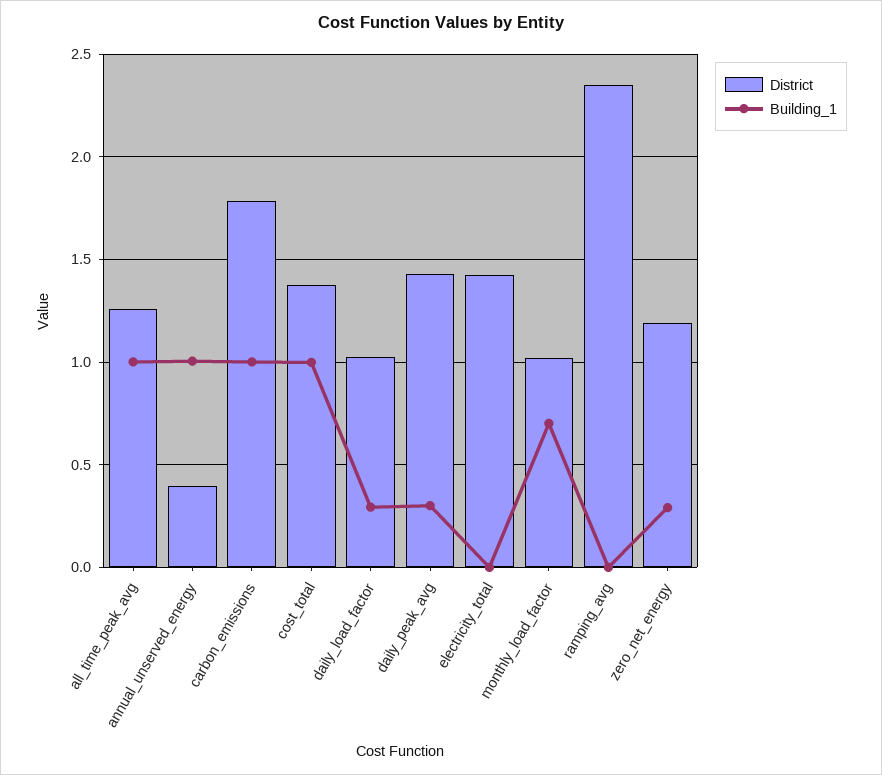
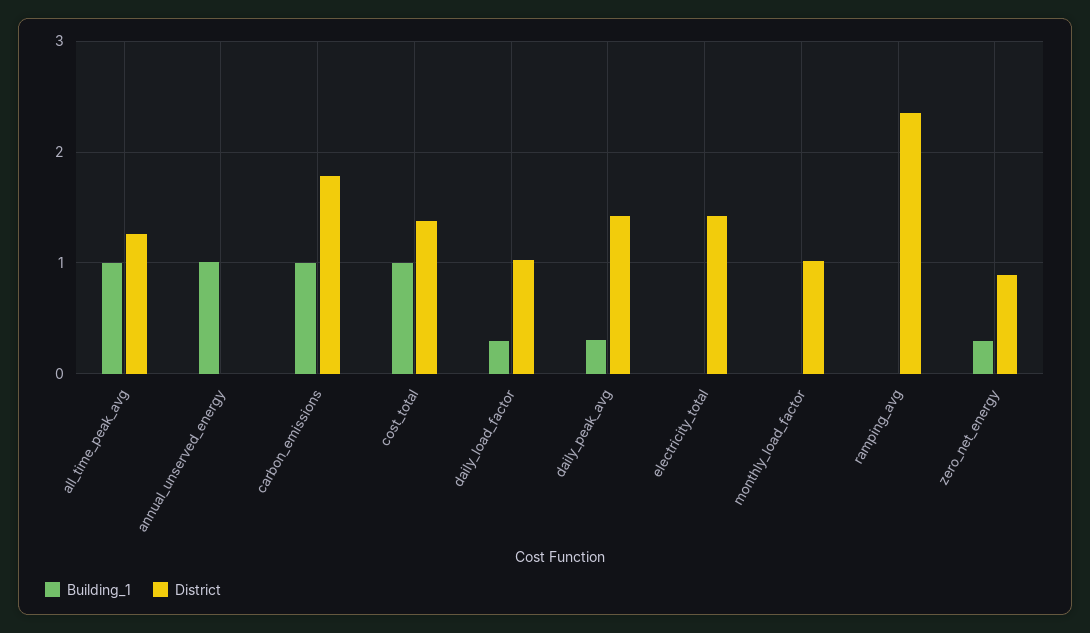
  {
    "District": {
      "all_time_peak_avg": 1.25,
-     "annual_unserved_energy": 0.4,
+     "annual_unserved_energy": 0,
      "carbon_emissions": 1.8,
      "cost_total": 1.4,
      "daily_load_factor": 1,
      "daily_peak_avg": 1.45,
      "electricity_total": 1.4,
      "monthly_load_factor": 1,
      "ramping_avg": 2.35,
-     "zero_net_energy": 1.2
+     "zero_net_energy": 0.9
    },
    "Building_1": {
      "all_time_peak_avg": 1,
      "annual_unserved_energy": 1,
      "carbon_emissions": 1,
      "cost_total": 1,
      "daily_load_factor": 0.3,
      "daily_peak_avg": 0.3,
      "electricity_total": 0,
-     "monthly_load_factor": 0.7,
+     "monthly_load_factor": 0,
      "ramping_avg": 0,
      "zero_net_energy": 0.3
    }
  }

